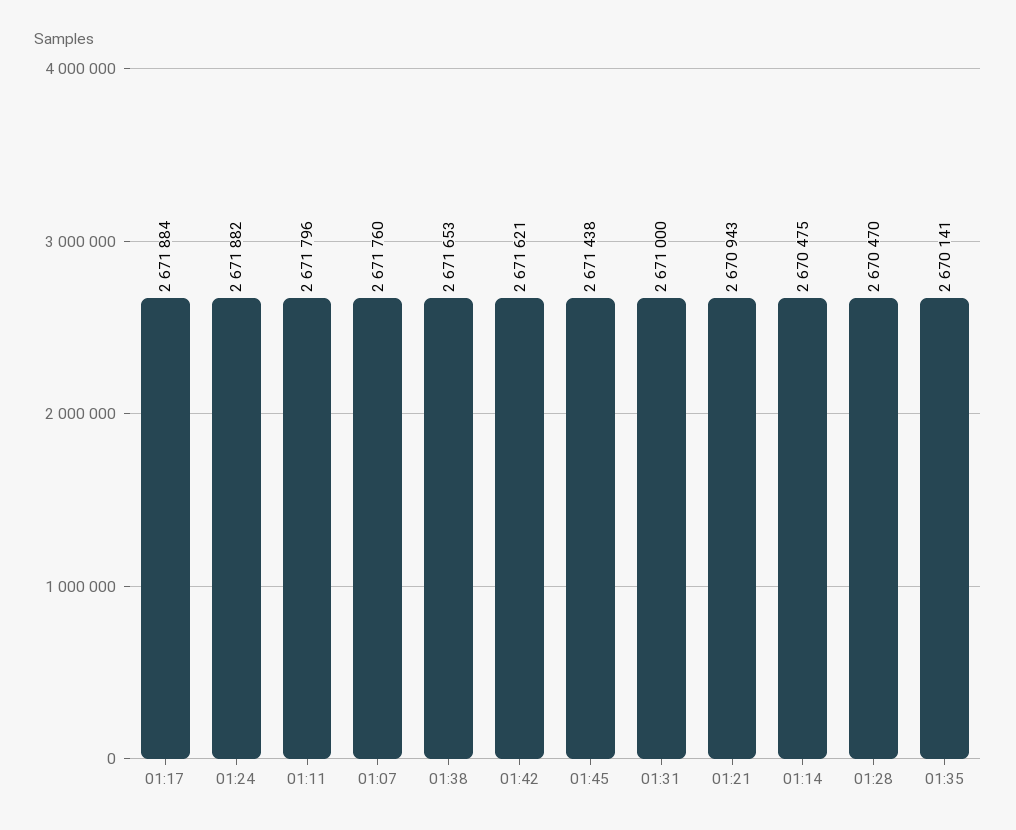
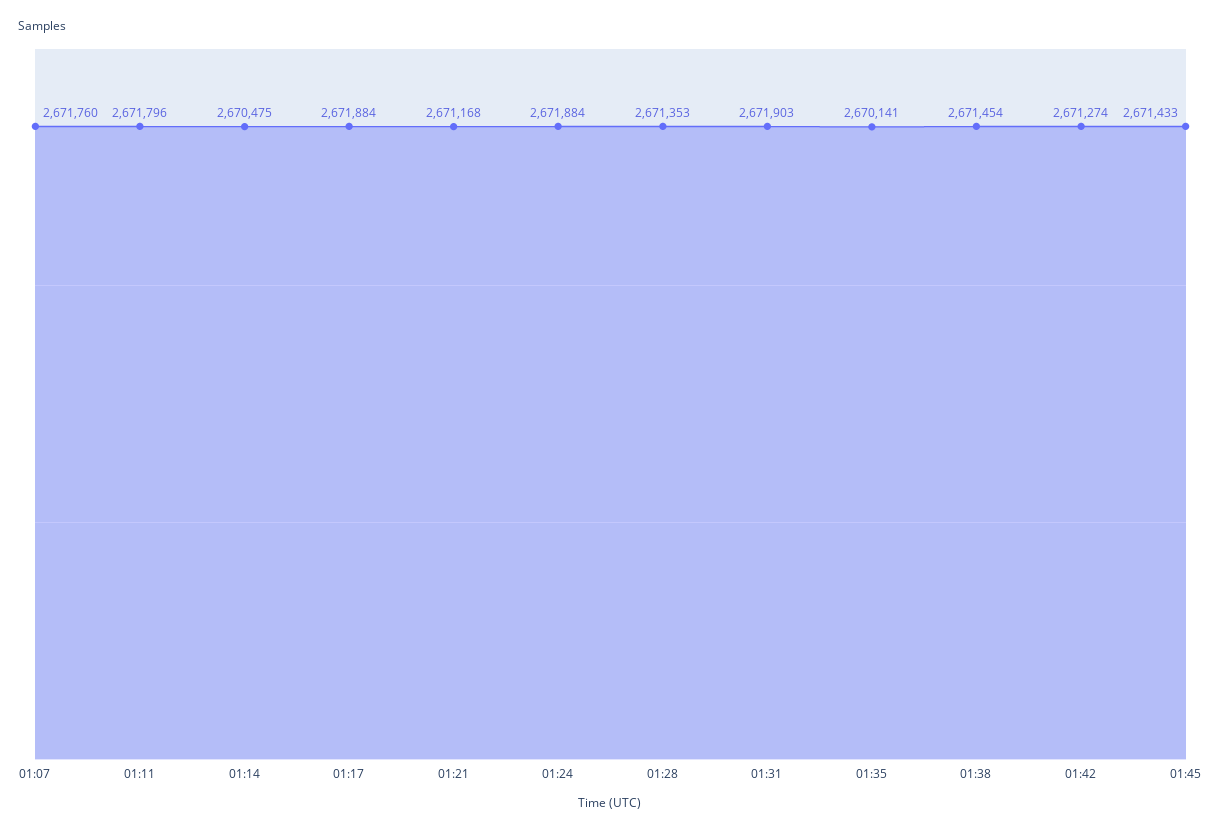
  {
    "01:17": 2671884,
-   "01:24": 2671882,
+   "01:24": 2671884,
    "01:11": 2671796,
    "01:07": 2671760,
-   "01:38": 2671653,
+   "01:38": 2671454,
-   "01:42": 2671621,
+   "01:42": 2671274,
-   "01:45": 2671438,
+   "01:45": 2671433,
-   "01:31": 2671000,
+   "01:31": 2671903,
-   "01:21": 2670943,
+   "01:21": 2671168,
    "01:14": 2670475,
-   "01:28": 2670470,
+   "01:28": 2671353,
    "01:35": 2670141
  }

